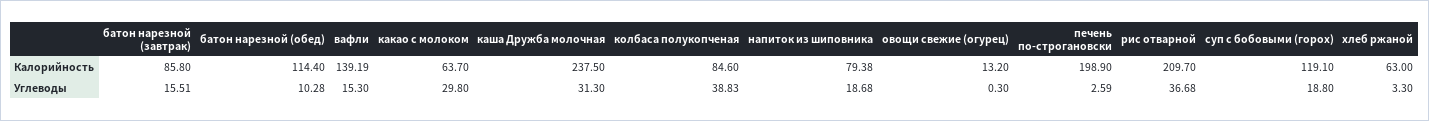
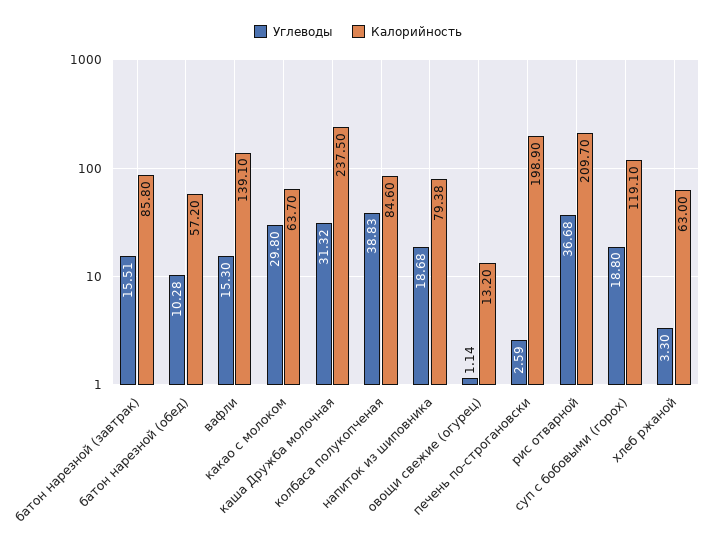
  {
    "Калорийность": {
      "батон нарезной (завтрак)": 85.8,
-     "батон нарезной (обед)": 114.4,
+     "батон нарезной (обед)": 57.2,
-     "вафли": 139.19,
+     "вафли": 139.1,
      "какао с молоком": 63.7,
      "каша Дружба молочная": 237.5,
      "колбаса полукопченая": 84.6,
      "напиток из шиповника": 79.38,
      "овощи свежие (огурец)": 13.2,
      "печень по-строгановски": 198.9,
      "рис отварной": 209.7,
      "суп с бобовыми (горох)": 119.1,
      "хлеб ржаной": 63
    },
    "Углеводы": {
      "батон нарезной (завтрак)": 15.51,
      "батон нарезной (обед)": 10.28,
      "вафли": 15.3,
      "какао с молоком": 29.8,
-     "каша Дружба молочная": 31.3,
+     "каша Дружба молочная": 31.32,
      "колбаса полукопченая": 38.83,
      "напиток из шиповника": 18.68,
-     "овощи свежие (огурец)": 0.3,
+     "овощи свежие (огурец)": 1.14,
      "печень по-строгановски": 2.59,
      "рис отварной": 36.68,
      "суп с бобовыми (горох)": 18.8,
      "хлеб ржаной": 3.3
    }
  }

